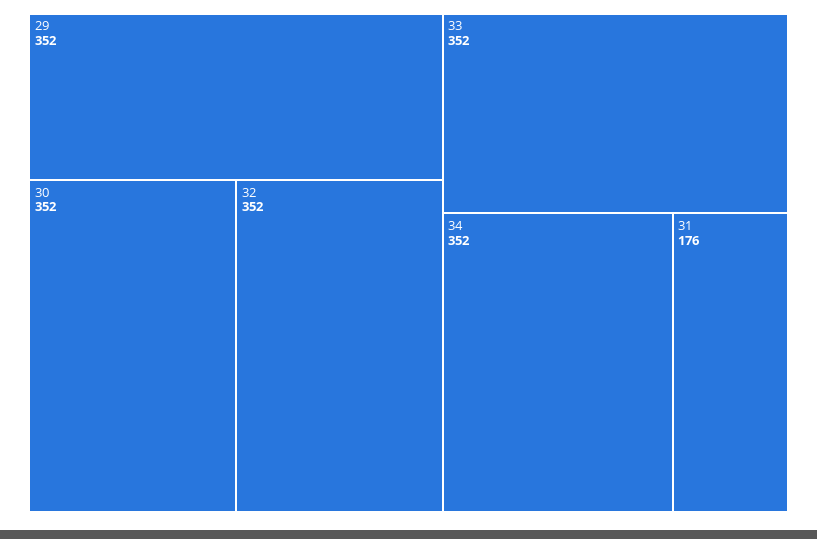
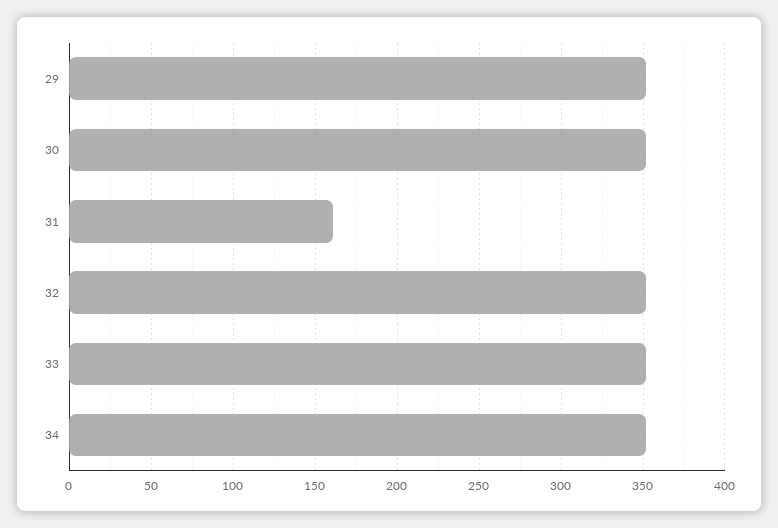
  {
    "29": 352,
    "30": 352,
    "32": 352,
    "33": 352,
    "34": 352,
-   "31": 176
+   "31": 160
  }

